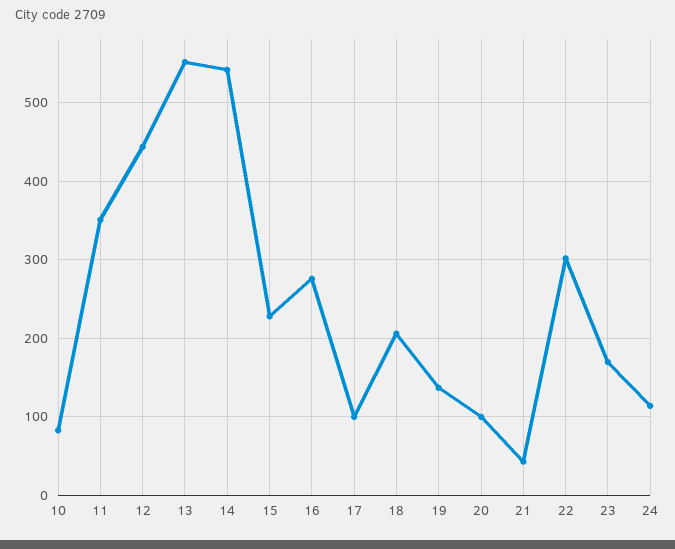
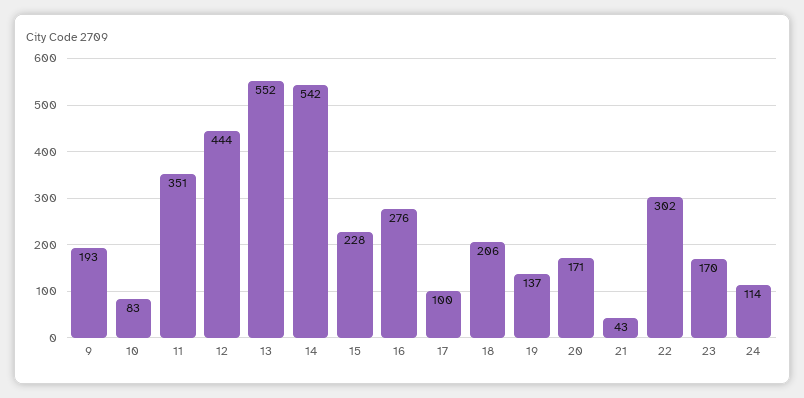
  {
    "10": 83,
    "11": 351,
    "12": 444,
    "13": 552,
    "14": 542,
    "15": 228,
    "16": 276,
    "17": 100,
    "18": 206,
    "19": 137,
-   "20": 100,
+   "20": 171,
    "21": 43,
    "22": 302,
    "23": 170,
-   "24": 114
+   "24": 114,
+   "9": 193
  }

